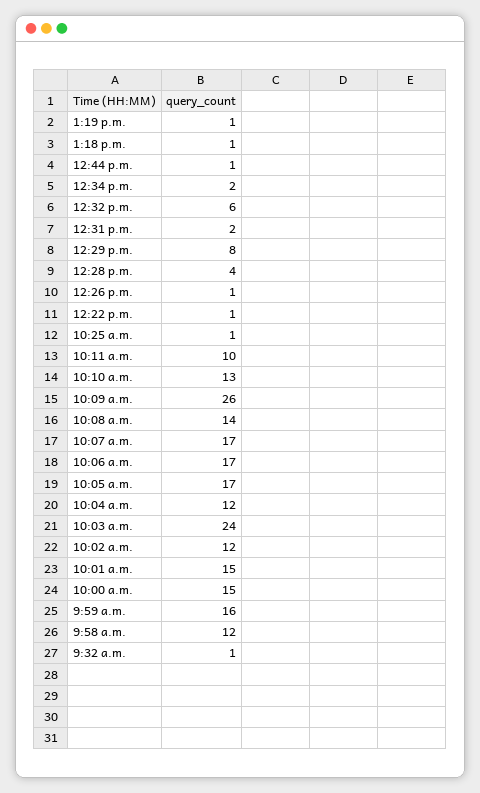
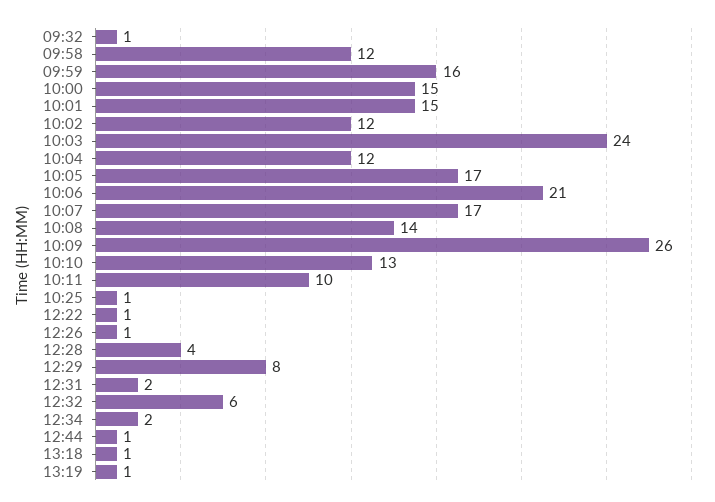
  {
    "1:19 p.m.": 1,
    "1:18 p.m.": 1,
    "12:44 p.m.": 1,
    "12:34 p.m.": 2,
    "12:32 p.m.": 6,
    "12:31 p.m.": 2,
    "12:29 p.m.": 8,
    "12:28 p.m.": 4,
    "12:26 p.m.": 1,
    "12:22 p.m.": 1,
    "10:25 a.m.": 1,
    "10:11 a.m.": 10,
    "10:10 a.m.": 13,
    "10:09 a.m.": 26,
    "10:08 a.m.": 14,
    "10:07 a.m.": 17,
-   "10:06 a.m.": 17,
+   "10:06 a.m.": 21,
    "10:05 a.m.": 17,
    "10:04 a.m.": 12,
    "10:03 a.m.": 24,
    "10:02 a.m.": 12,
    "10:01 a.m.": 15,
    "10:00 a.m.": 15,
    "9:59 a.m.": 16,
    "9:58 a.m.": 12,
    "9:32 a.m.": 1
  }

